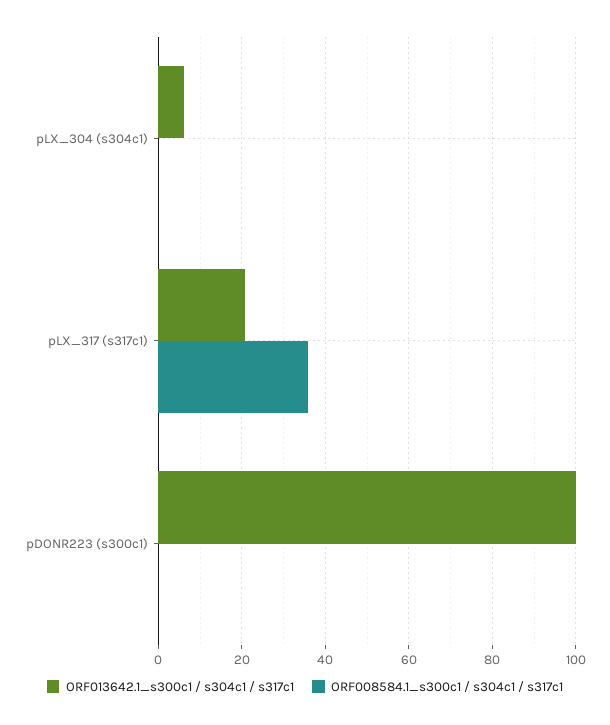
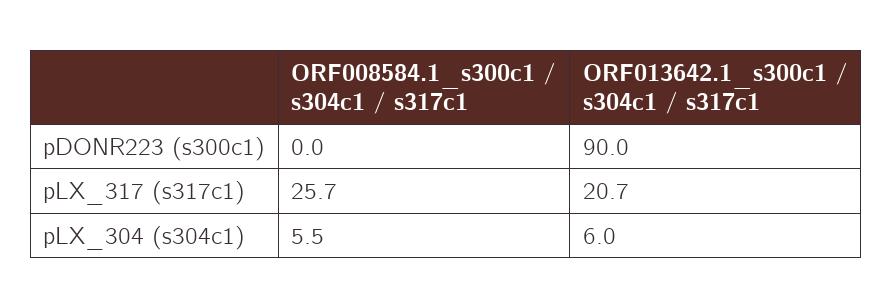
  {
    "ORF013642.1_s300c1 / s304c1 / s317c1": {
      "pLX_304 (s304c1)": 6,
      "pLX_317 (s317c1)": 20.7,
-     "pDONR223 (s300c1)": 100
+     "pDONR223 (s300c1)": 90
    },
    "ORF008584.1_s300c1 / s304c1 / s317c1": {
-     "pLX_304 (s304c1)": 0,
+     "pLX_304 (s304c1)": 5.5,
-     "pLX_317 (s317c1)": 36,
+     "pLX_317 (s317c1)": 25.7,
      "pDONR223 (s300c1)": 0
    }
  }

